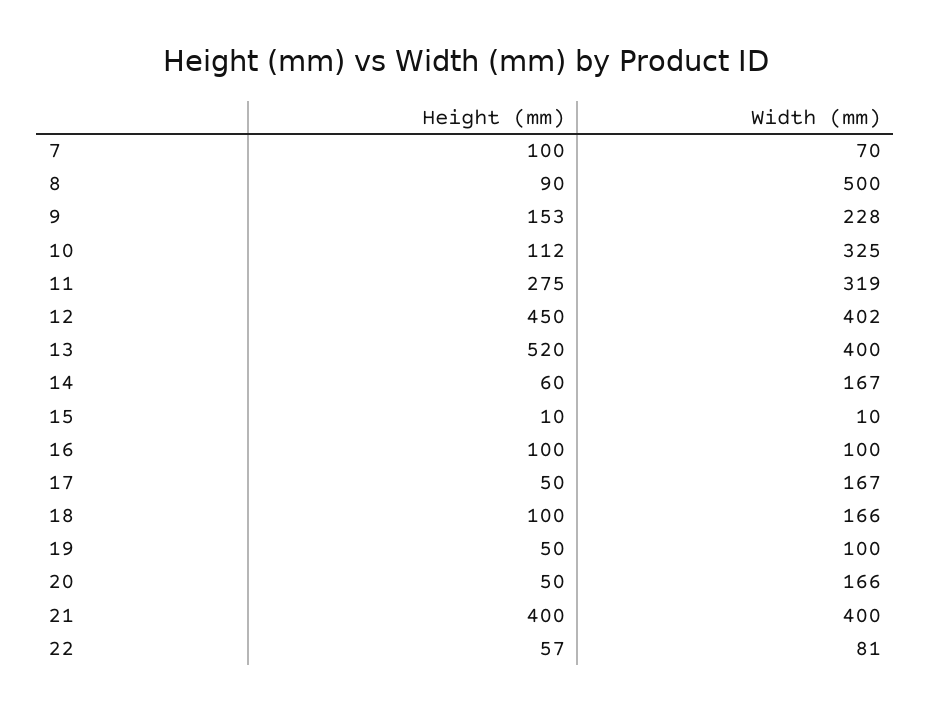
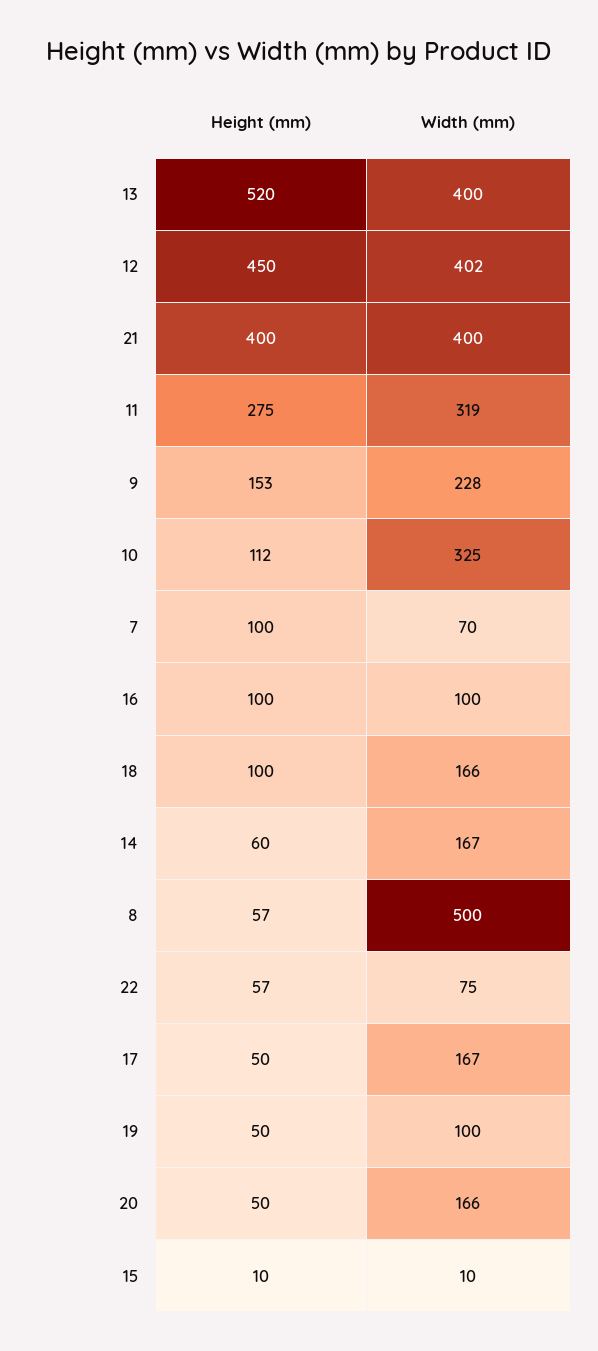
  {
    "Height (mm)": {
      "7": 100,
-     "8": 90,
+     "8": 57,
      "9": 153,
      "10": 112,
      "11": 275,
      "12": 450,
      "13": 520,
      "14": 60,
      "15": 10,
      "16": 100,
      "17": 50,
      "18": 100,
      "19": 50,
      "20": 50,
      "21": 400,
      "22": 57
    },
    "Width (mm)": {
      "7": 70,
      "8": 500,
      "9": 228,
      "10": 325,
      "11": 319,
      "12": 402,
      "13": 400,
      "14": 167,
      "15": 10,
      "16": 100,
      "17": 167,
      "18": 166,
      "19": 100,
      "20": 166,
      "21": 400,
-     "22": 81
+     "22": 75
    }
  }

